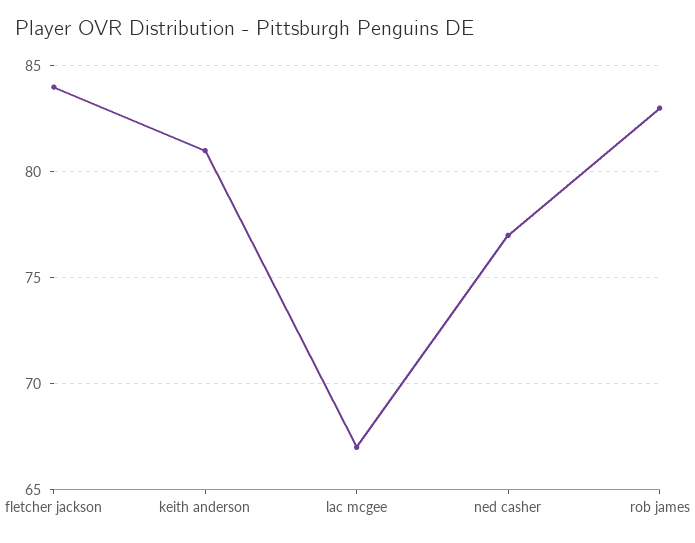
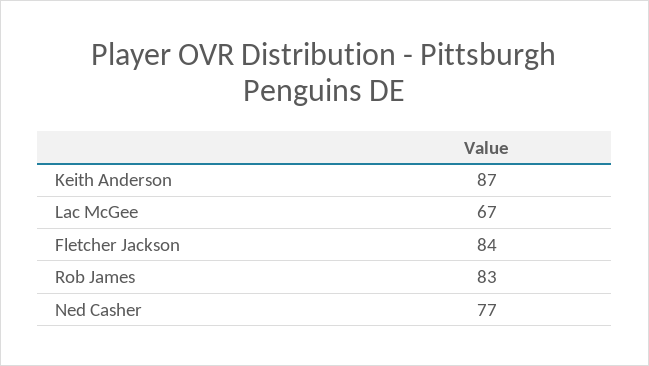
  {
    "fletcher jackson": 84,
-   "keith anderson": 81,
+   "keith anderson": 87,
    "lac mcgee": 67,
    "ned casher": 77,
    "rob james": 83
  }

